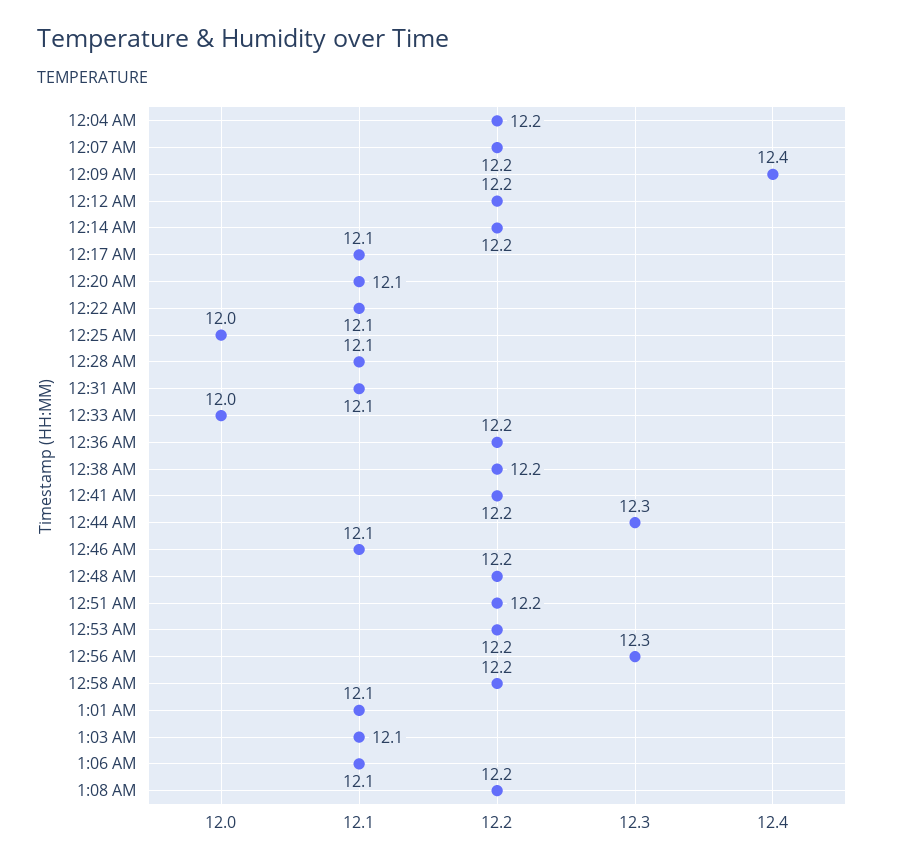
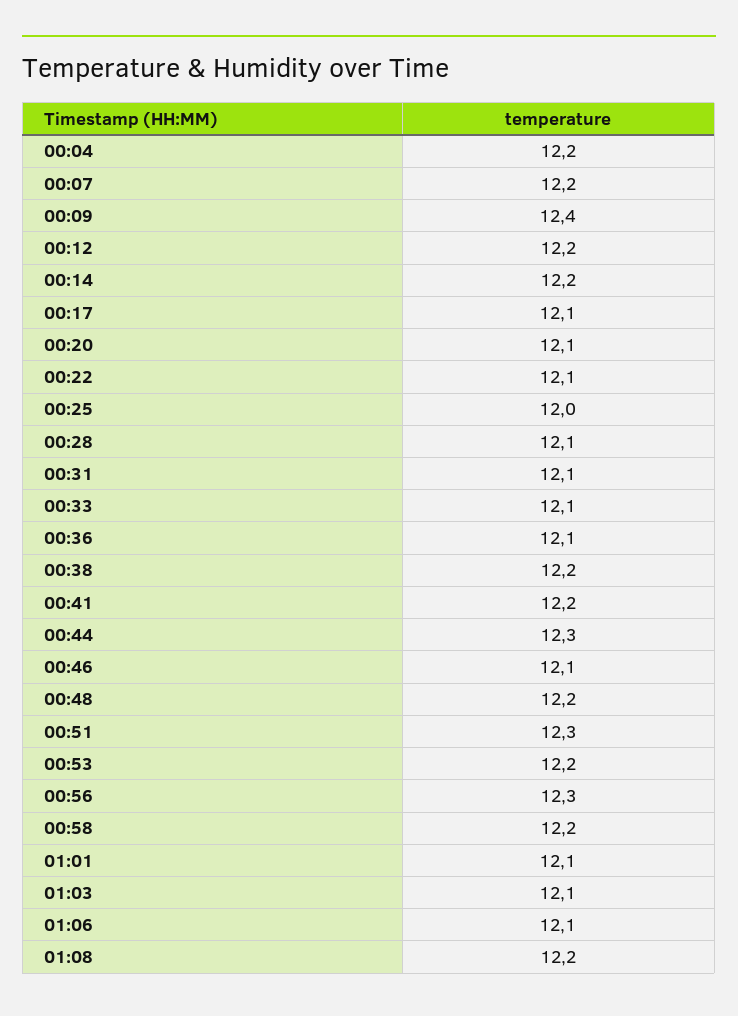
  {
    "12:04 AM": 12.2,
    "12:07 AM": 12.2,
    "12:09 AM": 12.4,
    "12:12 AM": 12.2,
    "12:14 AM": 12.2,
    "12:17 AM": 12.1,
    "12:20 AM": 12.1,
    "12:22 AM": 12.1,
    "12:25 AM": 12,
    "12:28 AM": 12.1,
    "12:31 AM": 12.1,
-   "12:33 AM": 12,
+   "12:33 AM": 12.1,
-   "12:36 AM": 12.2,
+   "12:36 AM": 12.1,
    "12:38 AM": 12.2,
    "12:41 AM": 12.2,
    "12:44 AM": 12.3,
    "12:46 AM": 12.1,
    "12:48 AM": 12.2,
-   "12:51 AM": 12.2,
+   "12:51 AM": 12.3,
    "12:53 AM": 12.2,
    "12:56 AM": 12.3,
    "12:58 AM": 12.2,
    "1:01 AM": 12.1,
    "1:03 AM": 12.1,
    "1:06 AM": 12.1,
    "1:08 AM": 12.2
  }

